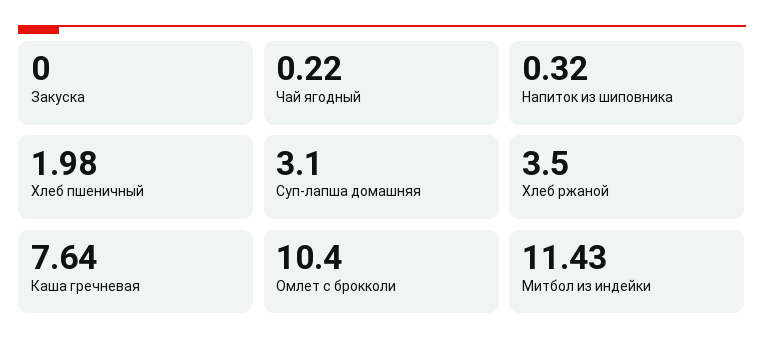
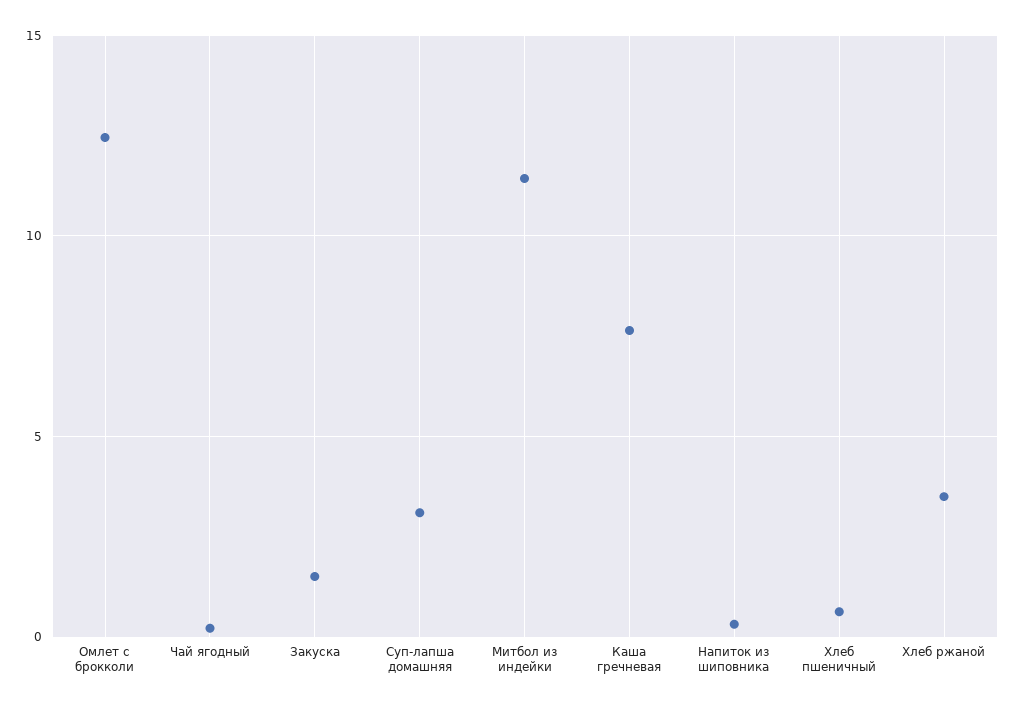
  {
-   "Закуска": 0,
+   "Закуска": 1.5,
    "Чай ягодный": 0.22,
    "Напиток из шиповника": 0.32,
-   "Хлеб пшеничный": 1.98,
+   "Хлеб пшеничный": 0.5,
    "Суп-лапша домашняя": 3.1,
    "Хлеб ржаной": 3.5,
    "Каша гречневая": 7.64,
-   "Омлет с брокколи": 10.4,
+   "Омлет с брокколи": 12.5,
    "Митбол из индейки": 11.43
  }

